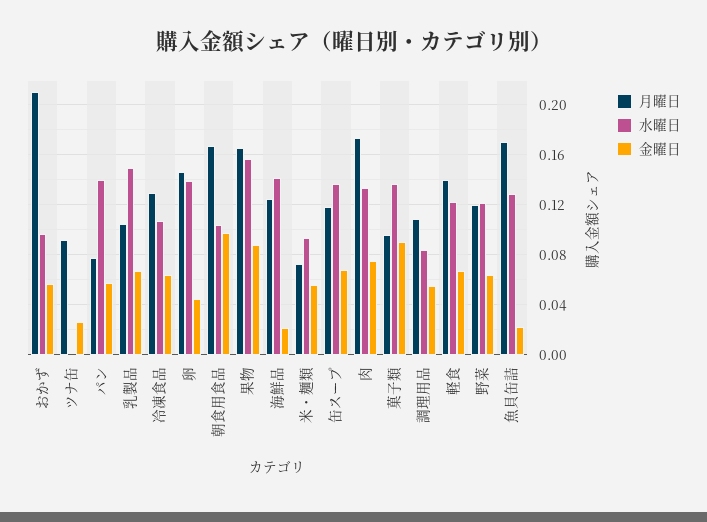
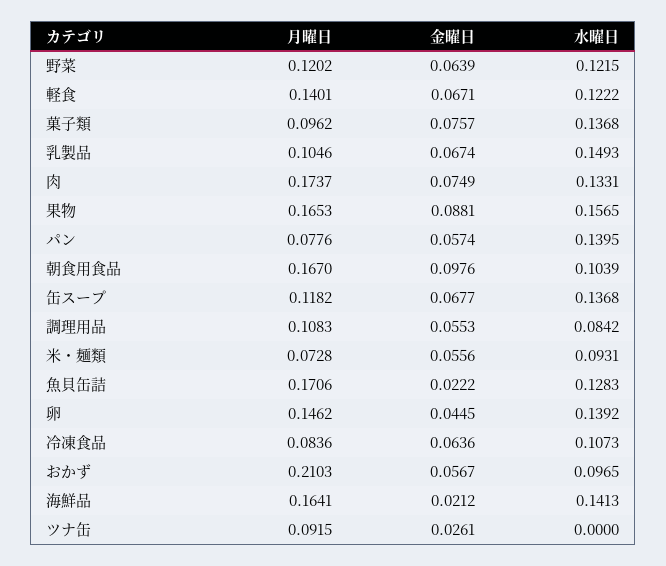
  {
    "月曜日": {
      "おかず": 0.2103,
      "ツナ缶": 0.0915,
      "パン": 0.0776,
      "乳製品": 0.1046,
-     "冷凍食品": 0.13,
+     "冷凍食品": 0.0836,
      "卵": 0.1462,
      "朝食用食品": 0.167,
      "果物": 0.1653,
-     "海鮮品": 0.125,
+     "海鮮品": 0.1641,
      "米・麺類": 0.0728,
      "缶スープ": 0.1182,
      "肉": 0.1737,
      "菓子類": 0.0962,
      "調理用品": 0.1083,
      "軽食": 0.1401,
      "野菜": 0.1202,
      "魚貝缶詰": 0.1706
    },
    "水曜日": {
      "おかず": 0.0965,
      "ツナ缶": 0,
      "パン": 0.1395,
      "乳製品": 0.1493,
      "冷凍食品": 0.1073,
      "卵": 0.1392,
      "朝食用食品": 0.1039,
      "果物": 0.1565,
      "海鮮品": 0.1413,
      "米・麺類": 0.0931,
      "缶スープ": 0.1368,
      "肉": 0.1331,
      "菓子類": 0.1368,
      "調理用品": 0.0842,
      "軽食": 0.1222,
      "野菜": 0.1215,
      "魚貝缶詰": 0.1283
    },
    "金曜日": {
      "おかず": 0.0567,
      "ツナ缶": 0.0261,
      "パン": 0.0574,
      "乳製品": 0.0674,
      "冷凍食品": 0.0636,
      "卵": 0.0445,
      "朝食用食品": 0.0976,
      "果物": 0.0881,
      "海鮮品": 0.0212,
      "米・麺類": 0.0556,
      "缶スープ": 0.0677,
      "肉": 0.0749,
-     "菓子類": 0.09,
+     "菓子類": 0.0757,
      "調理用品": 0.0553,
      "軽食": 0.0671,
      "野菜": 0.0639,
      "魚貝缶詰": 0.0222
    }
  }

